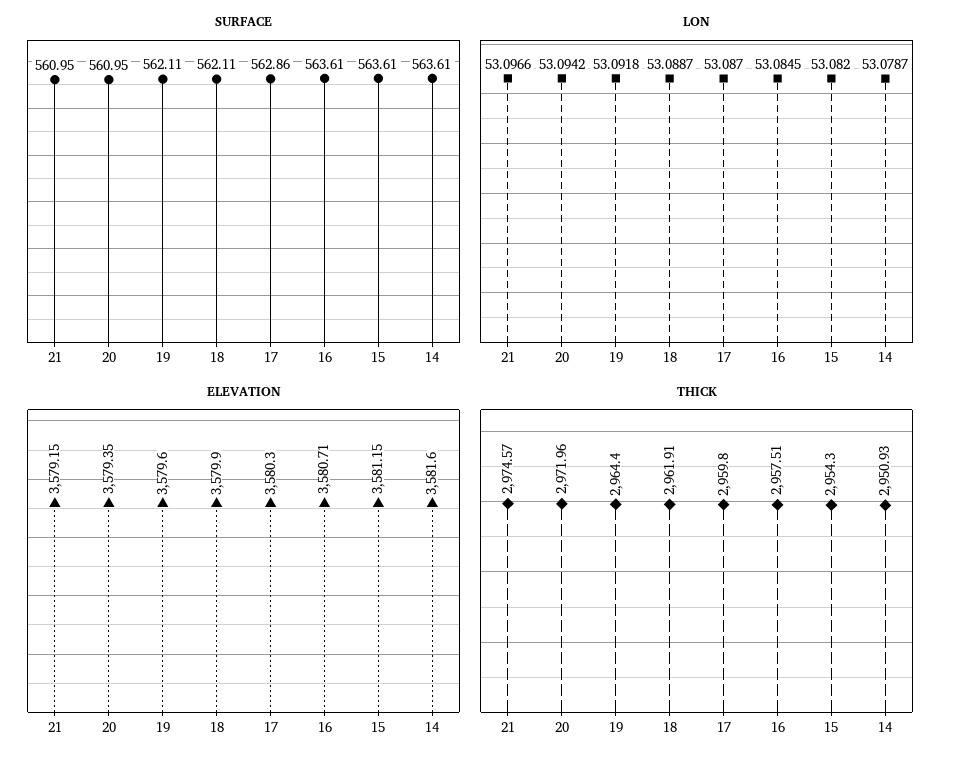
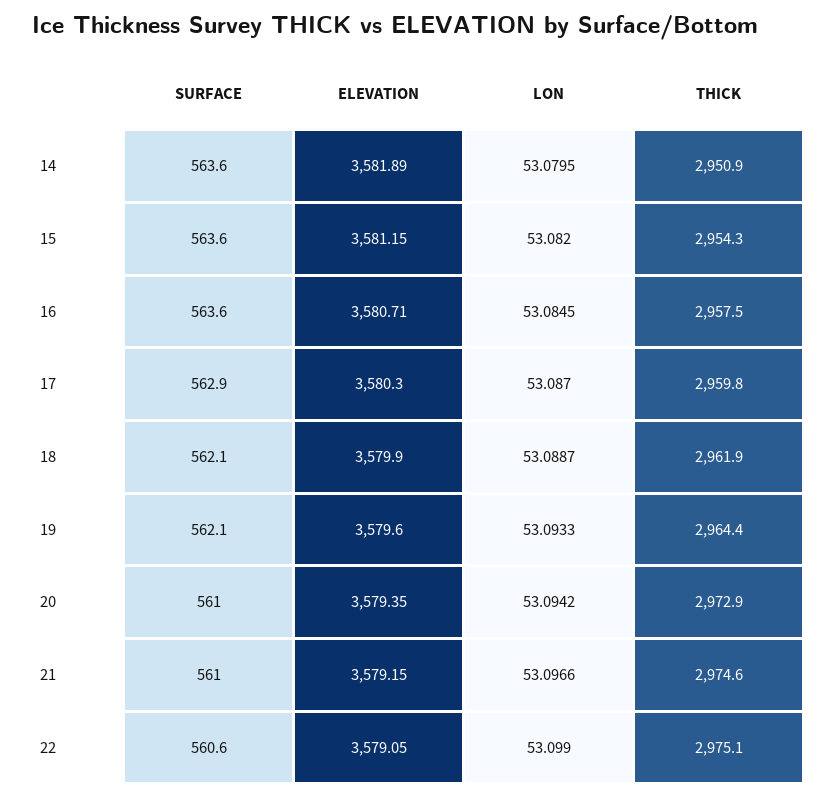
  {
    "SURFACE": {
      "21": 560.95,
      "20": 560.95,
      "19": 562.11,
      "18": 562.11,
      "17": 562.86,
      "16": 563.61,
      "15": 563.61,
-     "14": 563.61
+     "14": 563.61,
+     "22": 560.6
    },
    "LON": {
      "21": 53.0966,
      "20": 53.0942,
-     "19": 53.0918,
+     "19": 53.0933,
      "18": 53.0887,
      "17": 53.087,
      "16": 53.0845,
      "15": 53.082,
-     "14": 53.0787
+     "14": 53.0795,
+     "22": 53.099
    },
    "ELEVATION": {
      "21": 3579.15,
      "20": 3579.35,
      "19": 3579.6,
      "18": 3579.9,
      "17": 3580.3,
      "16": 3580.71,
      "15": 3581.15,
-     "14": 3581.6
+     "14": 3581.89,
+     "22": 3579.05
    },
    "THICK": {
      "21": 2974.57,
-     "20": 2971.96,
+     "20": 2972.9,
      "19": 2964.4,
      "18": 2961.91,
      "17": 2959.8,
      "16": 2957.51,
      "15": 2954.3,
-     "14": 2950.93
+     "14": 2950.93,
+     "22": 2975.1
    }
  }

